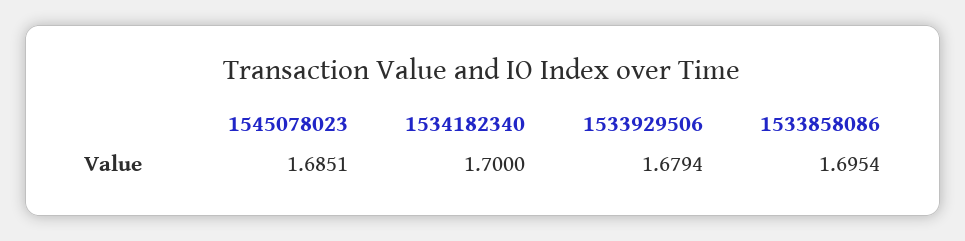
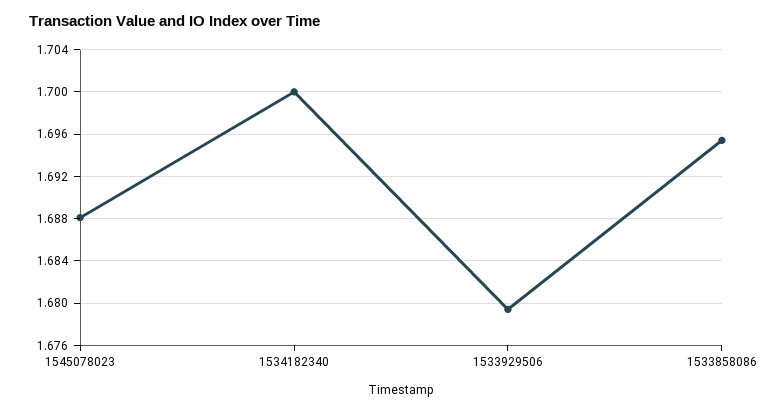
  {
-   "1545078023": 1.6851,
+   "1545078023": 1.688,
    "1534182340": 1.7,
    "1533929506": 1.6794,
    "1533858086": 1.6954
  }

